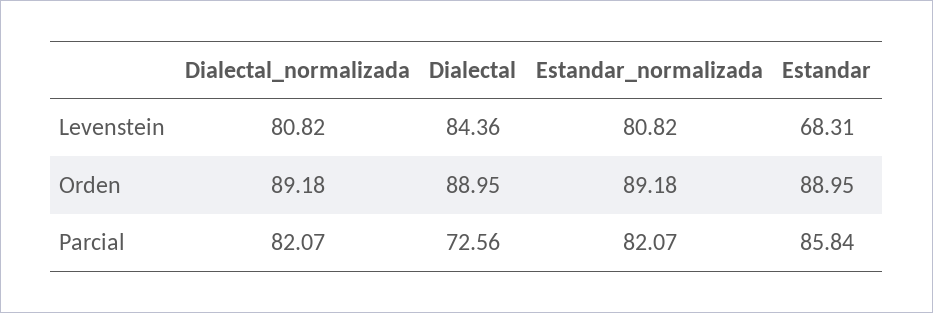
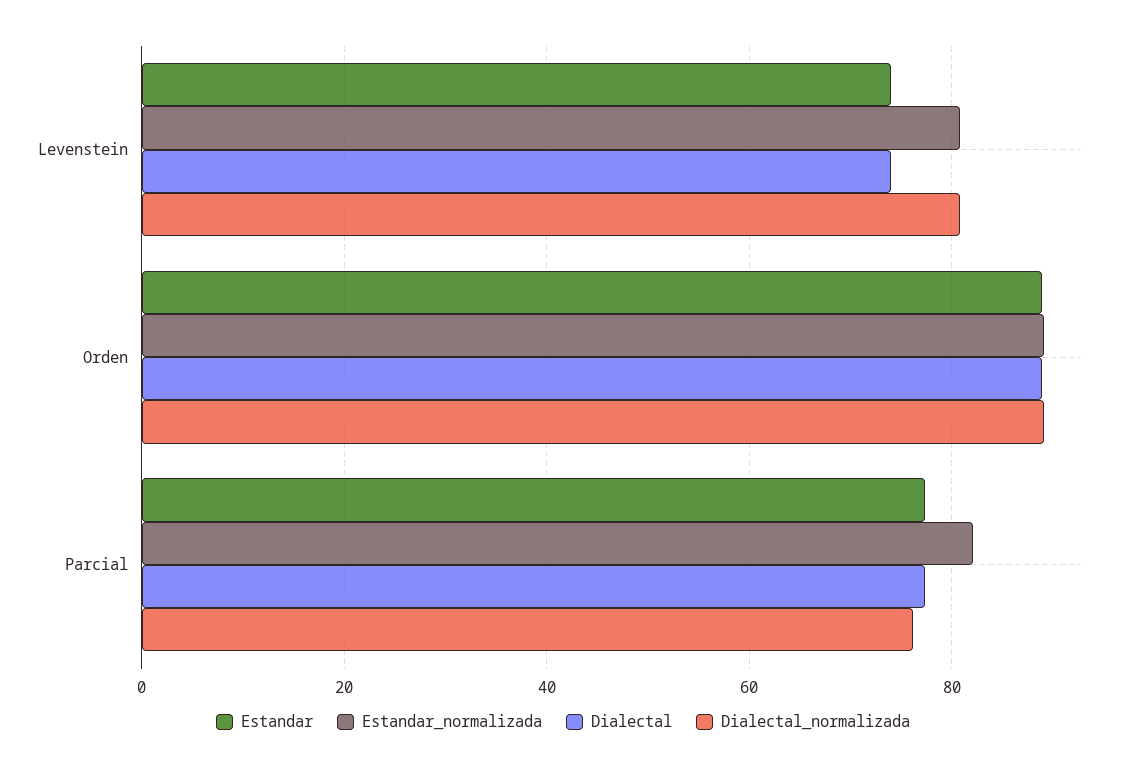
  {
    "Dialectal_normalizada": {
      "Levenstein": 80.82,
      "Orden": 89.18,
-     "Parcial": 82.07
+     "Parcial": 76
    },
    "Dialectal": {
-     "Levenstein": 84.36,
+     "Levenstein": 74,
      "Orden": 88.95,
-     "Parcial": 72.56
+     "Parcial": 78
    },
    "Estandar_normalizada": {
      "Levenstein": 80.82,
      "Orden": 89.18,
      "Parcial": 82.07
    },
    "Estandar": {
-     "Levenstein": 68.31,
+     "Levenstein": 74,
      "Orden": 88.95,
-     "Parcial": 85.84
+     "Parcial": 78
    }
  }

